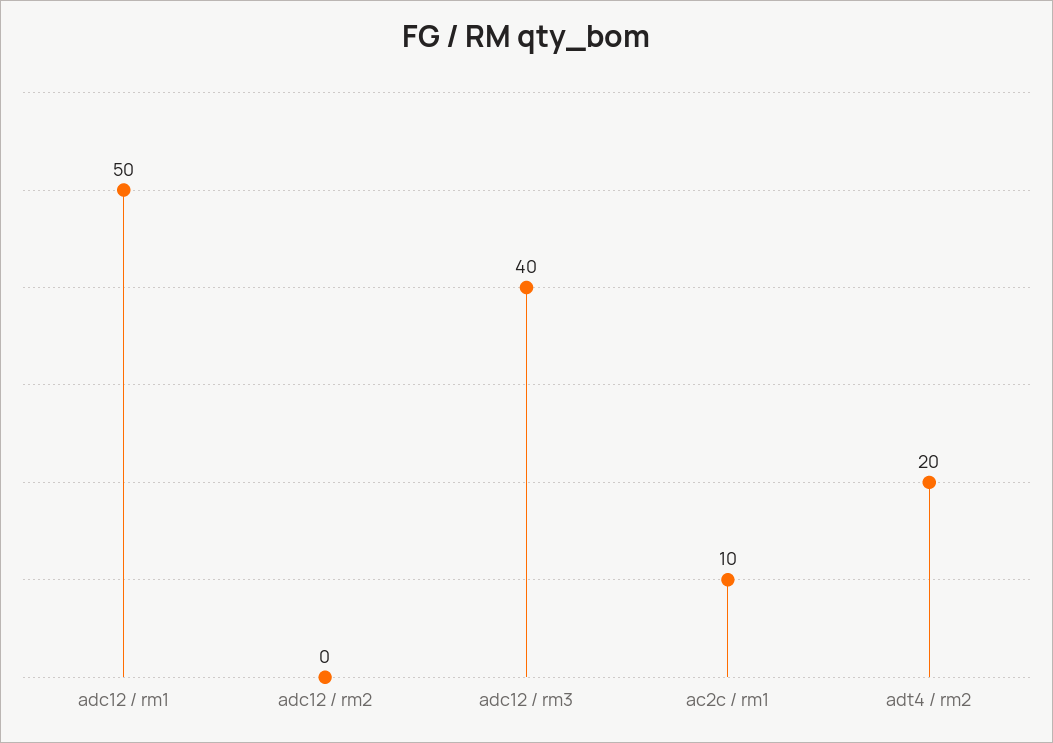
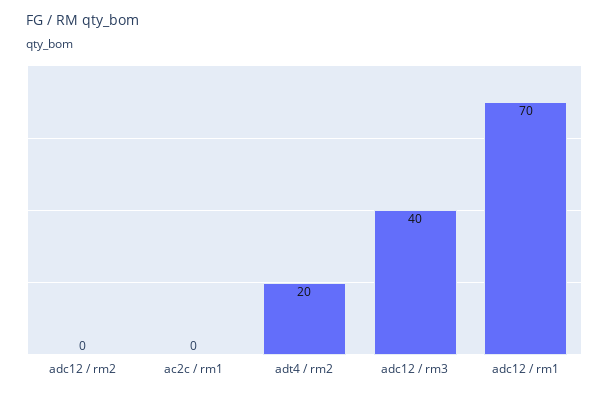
  {
-   "adc12 / rm1": 50,
+   "adc12 / rm1": 70,
    "adc12 / rm2": 0,
    "adc12 / rm3": 40,
-   "ac2c / rm1": 10,
+   "ac2c / rm1": 0,
    "adt4 / rm2": 20
  }

